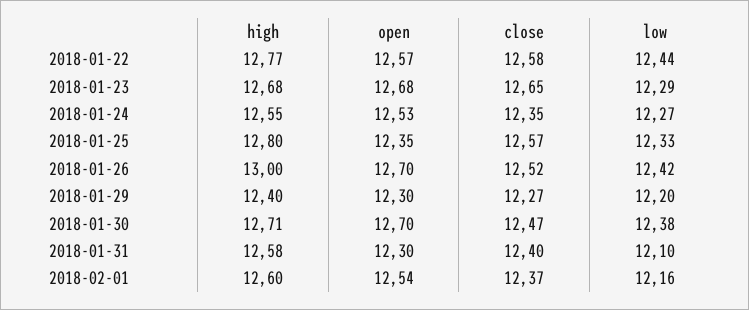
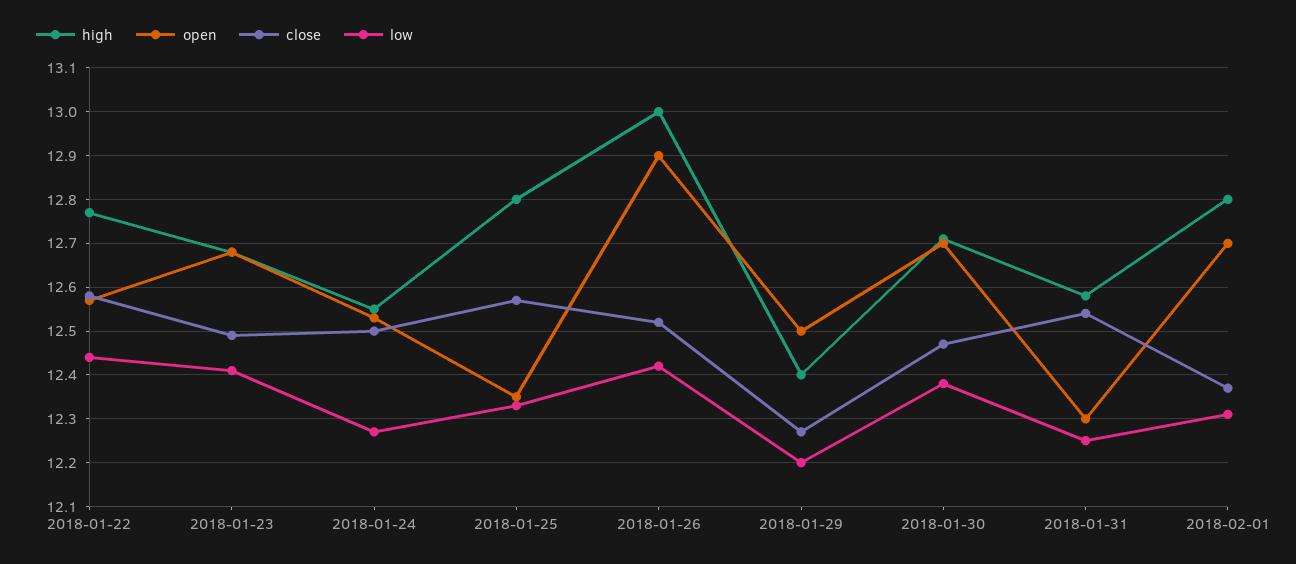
  {
    "high": {
      "2018-01-22": 12.77,
      "2018-01-23": 12.68,
      "2018-01-24": 12.55,
      "2018-01-25": 12.8,
      "2018-01-26": 13,
      "2018-01-29": 12.4,
      "2018-01-30": 12.71,
      "2018-01-31": 12.58,
-     "2018-02-01": 12.6
+     "2018-02-01": 12.8
    },
    "open": {
      "2018-01-22": 12.57,
      "2018-01-23": 12.68,
      "2018-01-24": 12.53,
      "2018-01-25": 12.35,
-     "2018-01-26": 12.7,
+     "2018-01-26": 12.9,
-     "2018-01-29": 12.3,
+     "2018-01-29": 12.5,
      "2018-01-30": 12.7,
      "2018-01-31": 12.3,
-     "2018-02-01": 12.54
+     "2018-02-01": 12.7
    },
    "close": {
      "2018-01-22": 12.58,
-     "2018-01-23": 12.65,
+     "2018-01-23": 12.5,
-     "2018-01-24": 12.35,
+     "2018-01-24": 12.5,
      "2018-01-25": 12.57,
      "2018-01-26": 12.52,
      "2018-01-29": 12.27,
      "2018-01-30": 12.47,
-     "2018-01-31": 12.4,
+     "2018-01-31": 12.55,
      "2018-02-01": 12.37
    },
    "low": {
      "2018-01-22": 12.44,
-     "2018-01-23": 12.29,
+     "2018-01-23": 12.4,
      "2018-01-24": 12.27,
      "2018-01-25": 12.33,
      "2018-01-26": 12.42,
      "2018-01-29": 12.2,
      "2018-01-30": 12.38,
-     "2018-01-31": 12.1,
+     "2018-01-31": 12.25,
-     "2018-02-01": 12.16
+     "2018-02-01": 12.3
    }
  }

